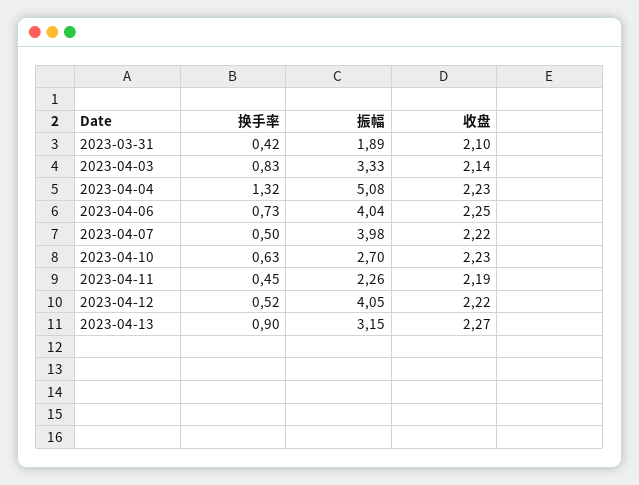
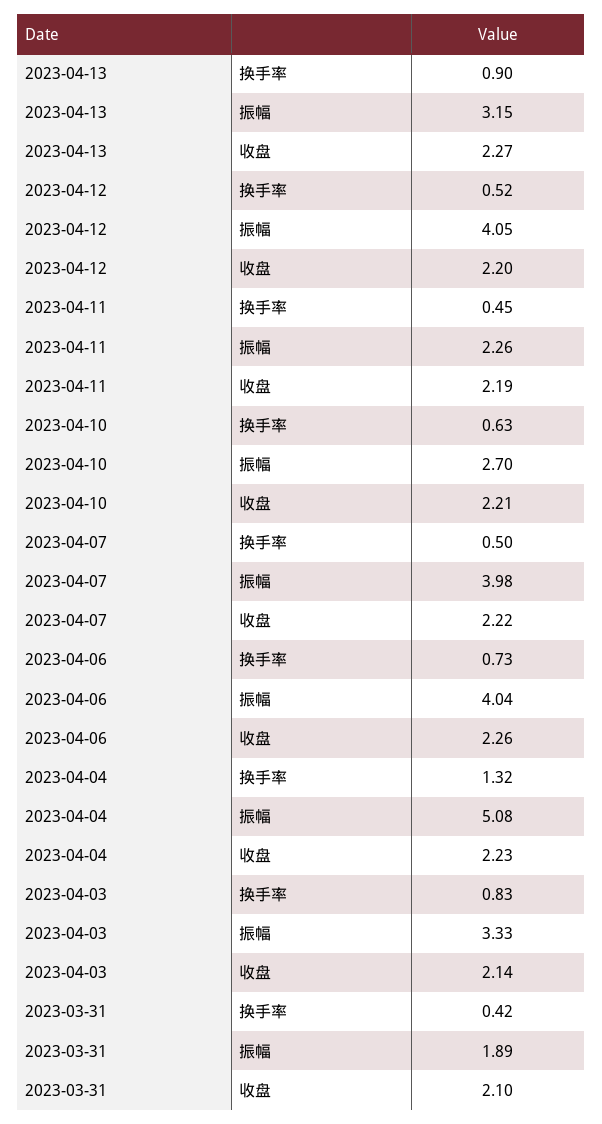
  {
    "换手率": {
      "2023-03-31": 0.42,
      "2023-04-03": 0.83,
      "2023-04-04": 1.32,
      "2023-04-06": 0.73,
      "2023-04-07": 0.5,
      "2023-04-10": 0.63,
      "2023-04-11": 0.45,
      "2023-04-12": 0.52,
      "2023-04-13": 0.9
    },
    "振幅": {
      "2023-03-31": 1.89,
      "2023-04-03": 3.33,
      "2023-04-04": 5.08,
      "2023-04-06": 4.04,
      "2023-04-07": 3.98,
      "2023-04-10": 2.7,
      "2023-04-11": 2.26,
      "2023-04-12": 4.05,
      "2023-04-13": 3.15
    },
    "收盘": {
      "2023-03-31": 2.1,
      "2023-04-03": 2.14,
      "2023-04-04": 2.23,
-     "2023-04-06": 2.25,
+     "2023-04-06": 2.26,
      "2023-04-07": 2.22,
-     "2023-04-10": 2.23,
+     "2023-04-10": 2.21,
      "2023-04-11": 2.19,
-     "2023-04-12": 2.22,
+     "2023-04-12": 2.2,
      "2023-04-13": 2.27
    }
  }

